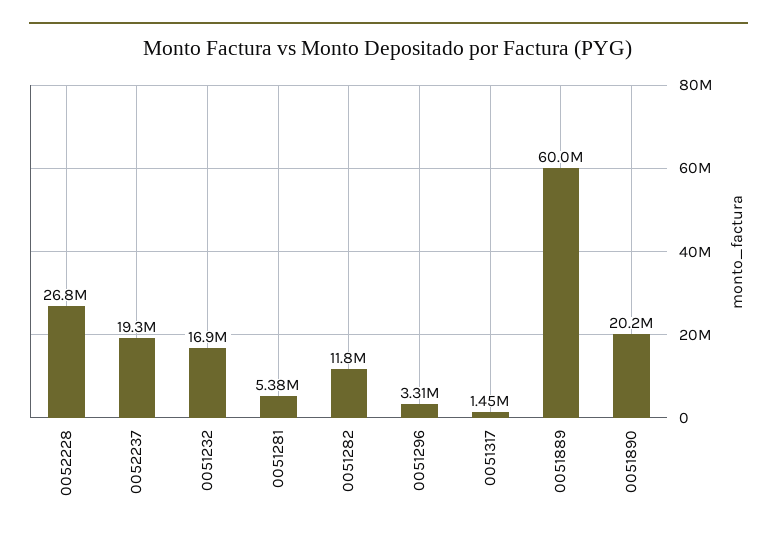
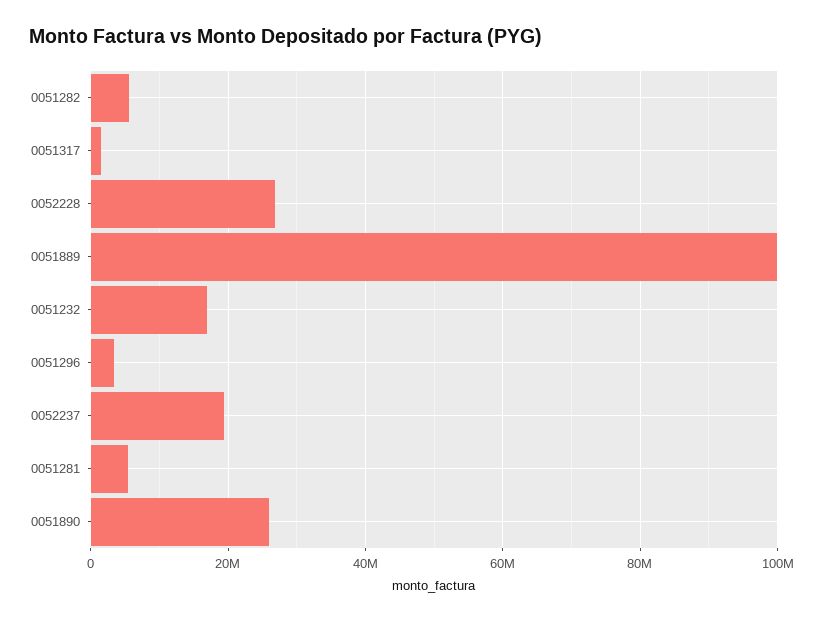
  {
    "0052228": 26800000,
    "0052237": 19300000,
    "0051232": 16900000,
    "0051281": 5380000,
-   "0051282": 11800000,
+   "0051282": 6000000,
    "0051296": 3310000,
    "0051317": 1450000,
-   "0051889": 60000000,
+   "0051889": 100000000,
-   "0051890": 20200000
+   "0051890": 26000000
  }

